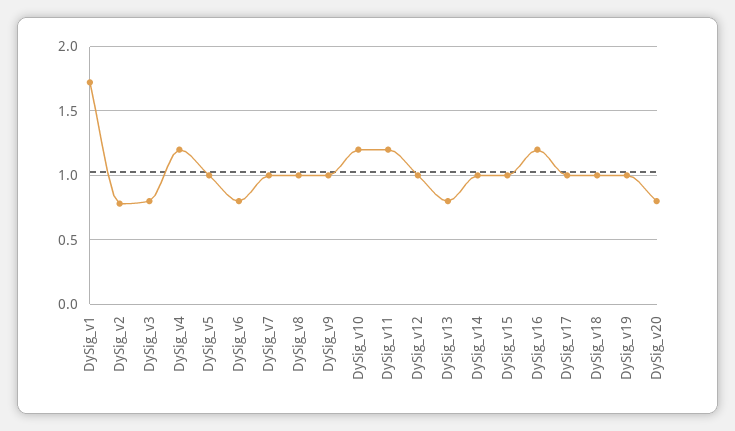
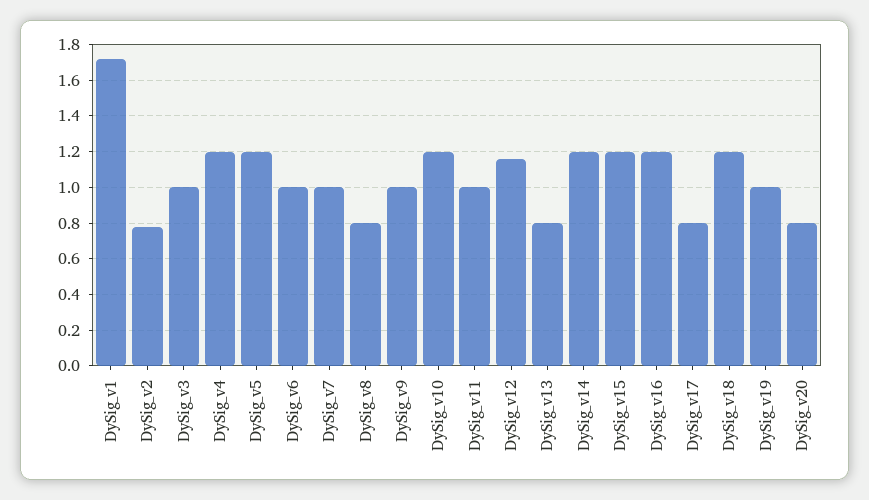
  {
    "DySig_v1": 1.7,
    "DySig_v2": 0.8,
-   "DySig_v3": 0.8,
+   "DySig_v3": 1,
    "DySig_v4": 1.2,
-   "DySig_v5": 1,
+   "DySig_v5": 1.2,
-   "DySig_v6": 0.8,
+   "DySig_v6": 1,
    "DySig_v7": 1,
-   "DySig_v8": 1,
+   "DySig_v8": 0.8,
    "DySig_v9": 1,
    "DySig_v10": 1.2,
-   "DySig_v11": 1.2,
+   "DySig_v11": 1,
-   "DySig_v12": 1,
+   "DySig_v12": 1.15,
    "DySig_v13": 0.8,
-   "DySig_v14": 1,
+   "DySig_v14": 1.2,
-   "DySig_v15": 1,
+   "DySig_v15": 1.2,
    "DySig_v16": 1.2,
-   "DySig_v17": 1,
+   "DySig_v17": 0.8,
-   "DySig_v18": 1,
+   "DySig_v18": 1.2,
    "DySig_v19": 1,
    "DySig_v20": 0.8
  }

